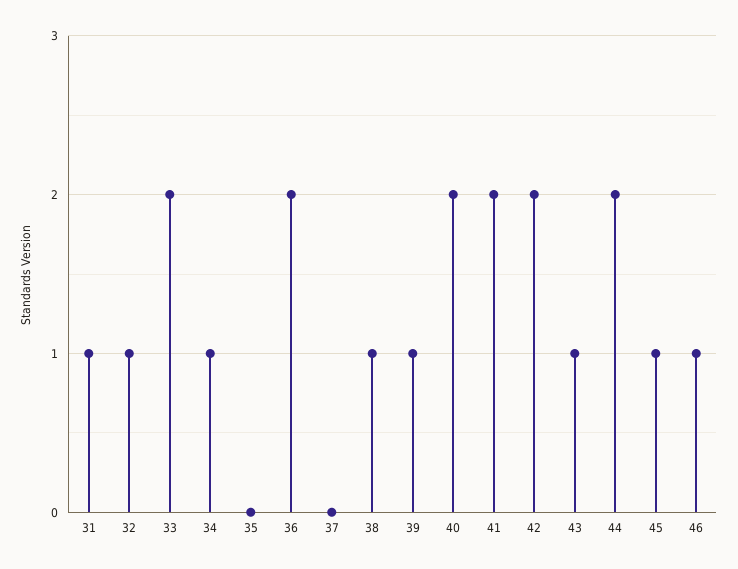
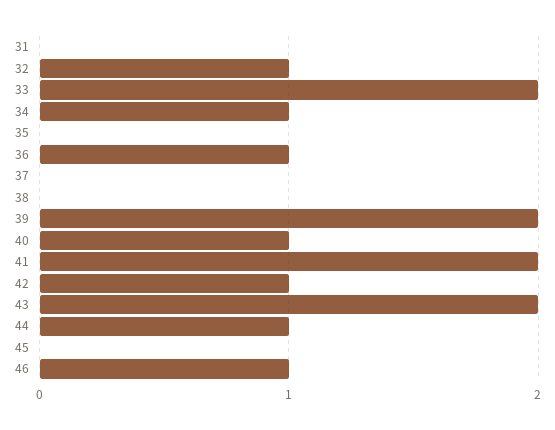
  {
-   "31": 1,
+   "31": 0,
    "32": 1,
    "33": 2,
    "34": 1,
    "35": 0,
-   "36": 2,
+   "36": 1,
    "37": 0,
-   "38": 1,
+   "38": 0,
-   "39": 1,
+   "39": 2,
-   "40": 2,
+   "40": 1,
    "41": 2,
-   "42": 2,
+   "42": 1,
-   "43": 1,
+   "43": 2,
-   "44": 2,
+   "44": 1,
-   "45": 1,
+   "45": 0,
    "46": 1
  }

